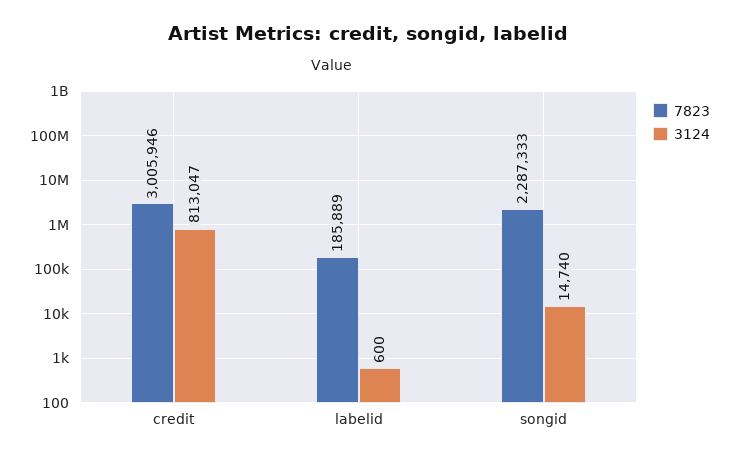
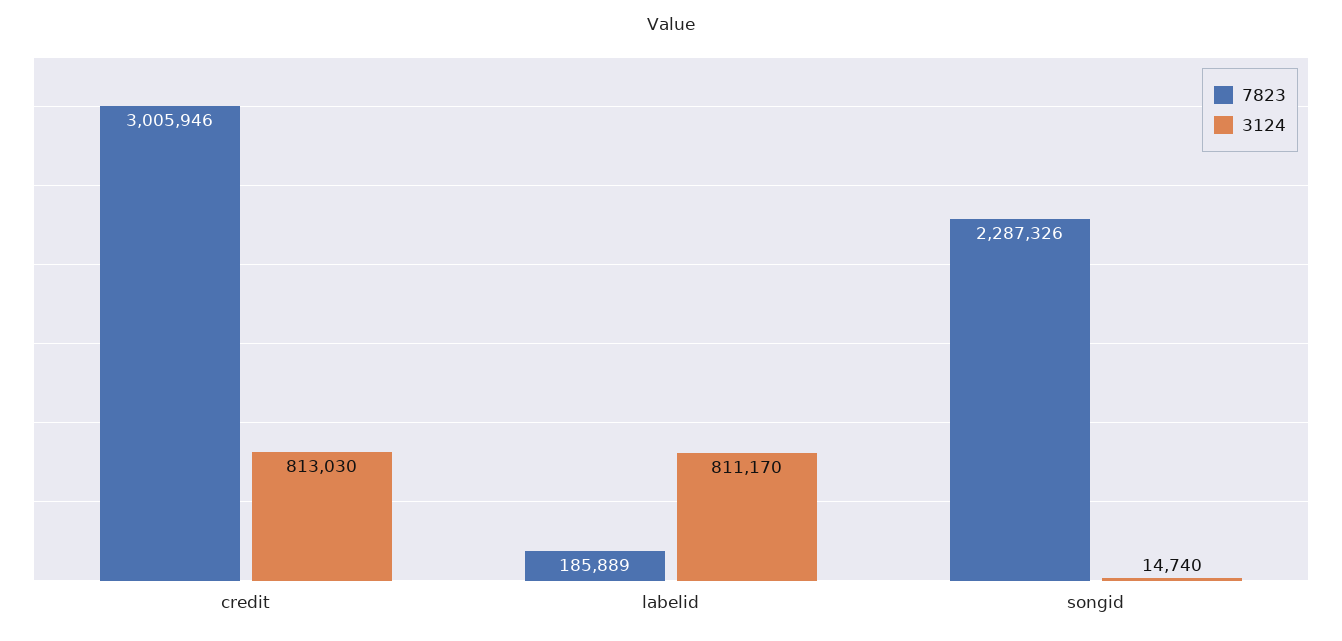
  {
    "7823": {
      "credit": 3005946,
      "labelid": 185889,
-     "songid": 2287333
+     "songid": 2287326
    },
    "3124": {
-     "credit": 813047,
+     "credit": 813030,
-     "labelid": 600,
+     "labelid": 811170,
      "songid": 14740
    }
  }

